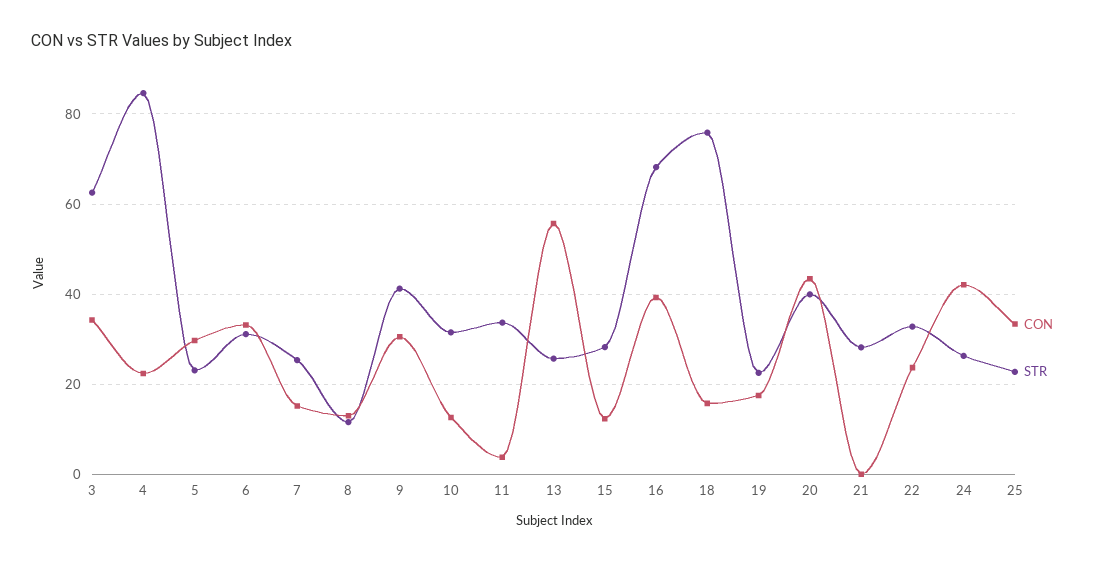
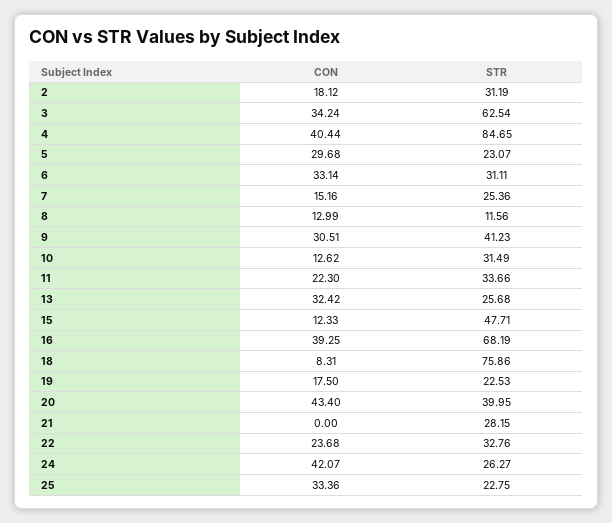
  {
    "CON": {
      "3": 34.24,
-     "4": 22,
+     "4": 40.44,
      "5": 29.68,
      "6": 33.14,
      "7": 15.16,
      "8": 12.99,
      "9": 30.51,
      "10": 12.62,
-     "11": 4,
+     "11": 22.3,
-     "13": 56,
+     "13": 32.42,
      "15": 12.33,
      "16": 39.25,
-     "18": 16,
+     "18": 8.31,
      "19": 17.5,
      "20": 43.4,
      "21": 0,
      "22": 23.68,
      "24": 42.07,
-     "25": 33.36
+     "25": 33.36,
+     "2": 18.12
    },
    "STR": {
      "3": 62.54,
      "4": 84.65,
      "5": 23.07,
      "6": 31.11,
      "7": 25.36,
      "8": 11.56,
      "9": 41.23,
      "10": 31.49,
      "11": 33.66,
      "13": 25.68,
-     "15": 28,
+     "15": 47.71,
      "16": 68.19,
      "18": 75.86,
      "19": 22.53,
      "20": 39.95,
      "21": 28.15,
      "22": 32.76,
      "24": 26.27,
-     "25": 22.75
+     "25": 22.75,
+     "2": 31.19
    }
  }

